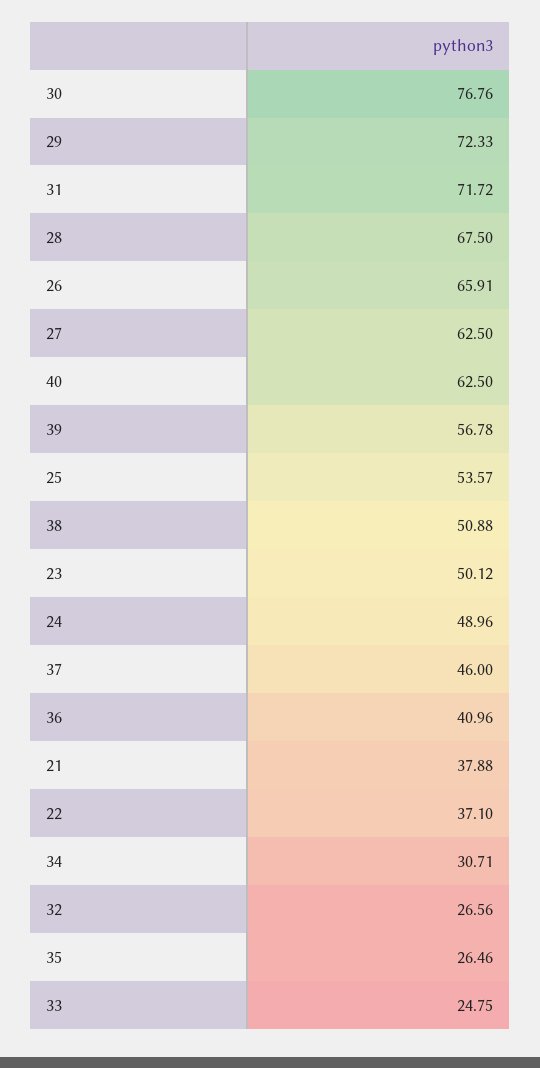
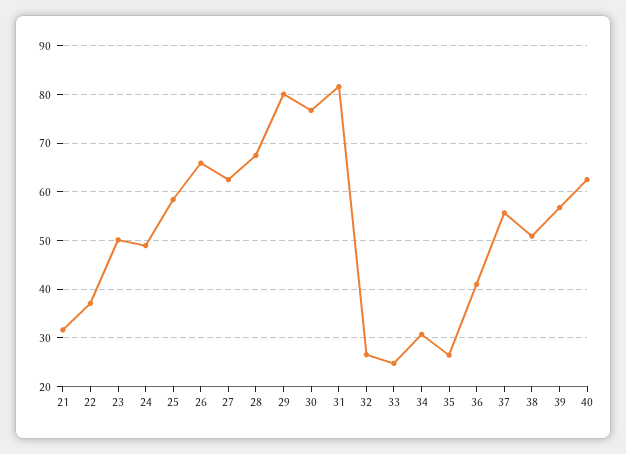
  {
    "30": 76.76,
-   "29": 72.33,
+   "29": 80,
-   "31": 71.72,
+   "31": 82,
    "28": 67.5,
    "26": 65.91,
    "27": 62.5,
    "40": 62.5,
    "39": 56.78,
-   "25": 53.57,
+   "25": 58,
    "38": 50.88,
    "23": 50.12,
    "24": 48.96,
-   "37": 46,
+   "37": 56,
    "36": 40.96,
-   "21": 37.88,
+   "21": 32,
    "22": 37.1,
    "34": 30.71,
    "32": 26.56,
    "35": 26.46,
    "33": 24.75
  }

